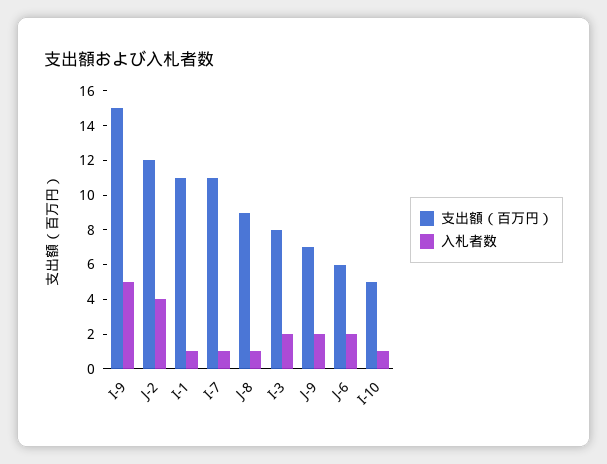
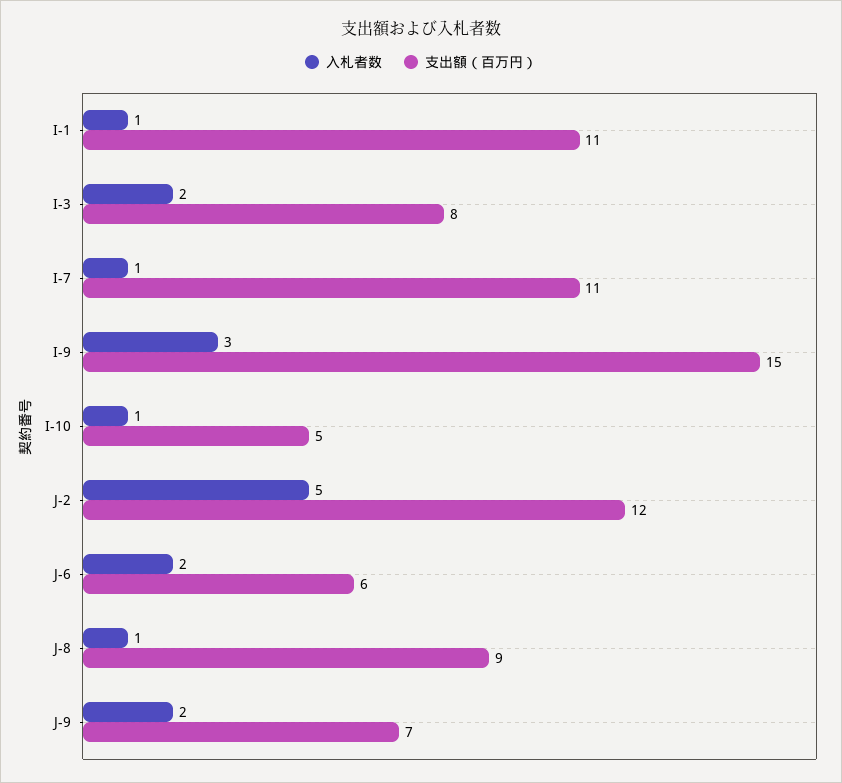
  {
    "支出額（百万円）": {
      "I-9": 15,
      "J-2": 12,
      "I-1": 11,
      "I-7": 11,
      "J-8": 9,
      "I-3": 8,
      "J-9": 7,
      "J-6": 6,
      "I-10": 5
    },
    "入札者数": {
-     "I-9": 5,
+     "I-9": 3,
-     "J-2": 4,
+     "J-2": 5,
      "I-1": 1,
      "I-7": 1,
      "J-8": 1,
      "I-3": 2,
      "J-9": 2,
      "J-6": 2,
      "I-10": 1
    }
  }

